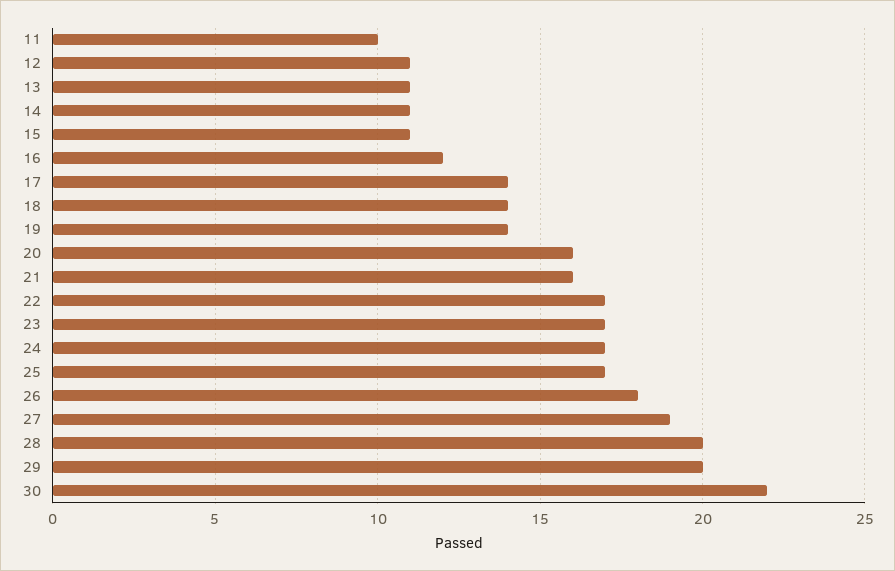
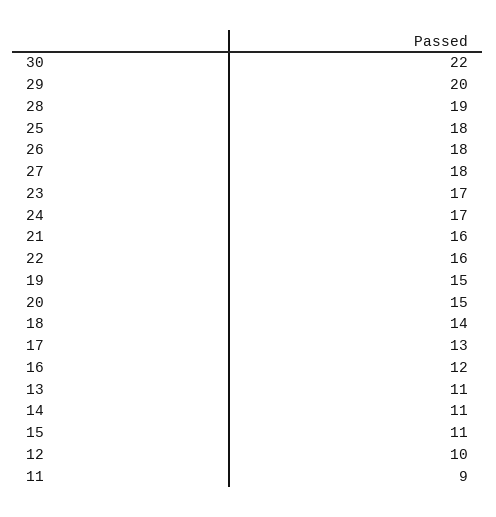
  {
-   "11": 10,
+   "11": 9,
-   "12": 11,
+   "12": 10,
    "13": 11,
    "14": 11,
    "15": 11,
    "16": 12,
-   "17": 14,
+   "17": 13,
    "18": 14,
-   "19": 14,
+   "19": 15,
-   "20": 16,
+   "20": 15,
    "21": 16,
-   "22": 17,
+   "22": 16,
    "23": 17,
    "24": 17,
-   "25": 17,
+   "25": 18,
    "26": 18,
-   "27": 19,
+   "27": 18,
-   "28": 20,
+   "28": 19,
    "29": 20,
    "30": 22
  }

